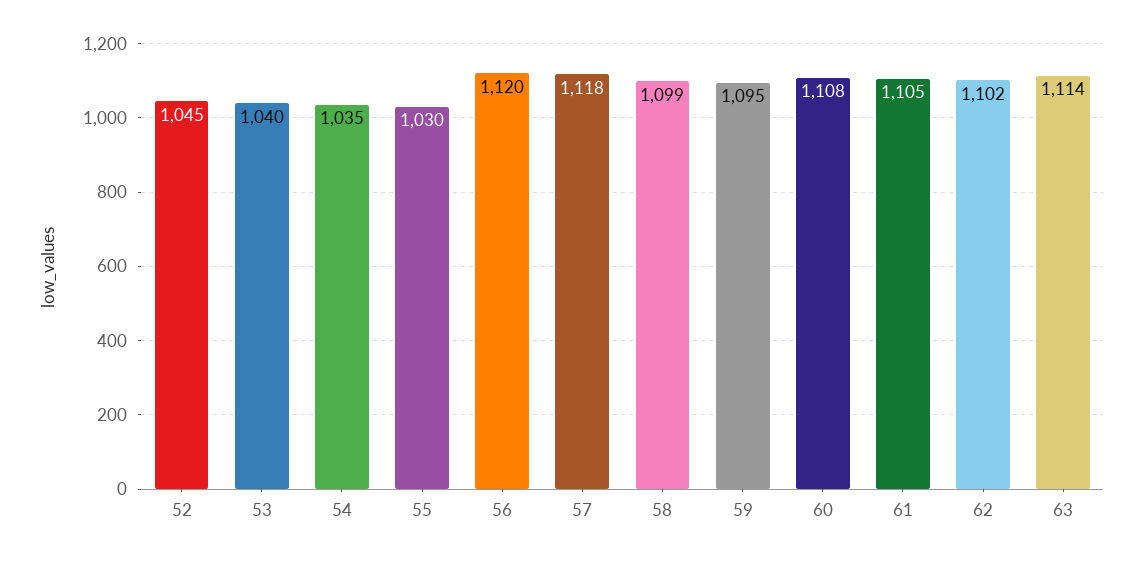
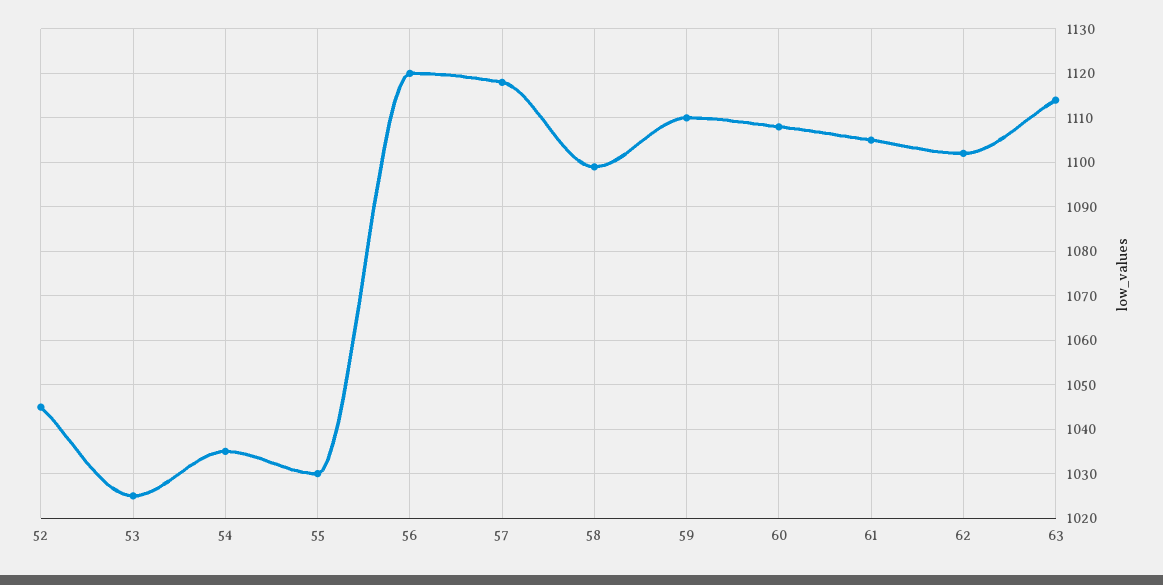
  {
    "52": 1045,
-   "53": 1040,
+   "53": 1025,
    "54": 1035,
    "55": 1030,
    "56": 1120,
    "57": 1118,
    "58": 1099,
-   "59": 1095,
+   "59": 1110,
    "60": 1108,
    "61": 1105,
    "62": 1102,
    "63": 1114
  }

